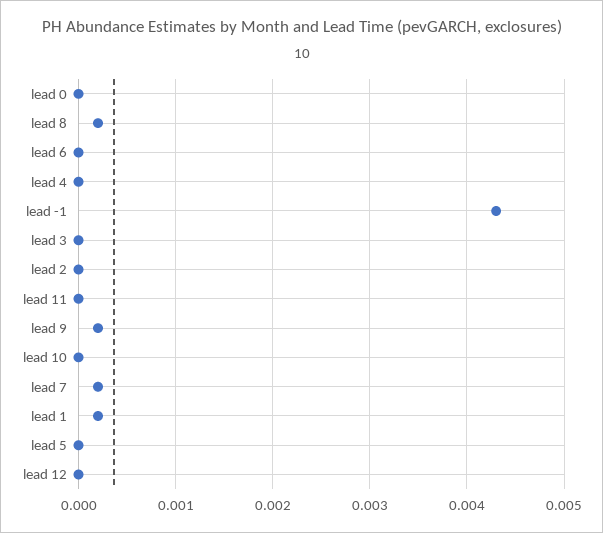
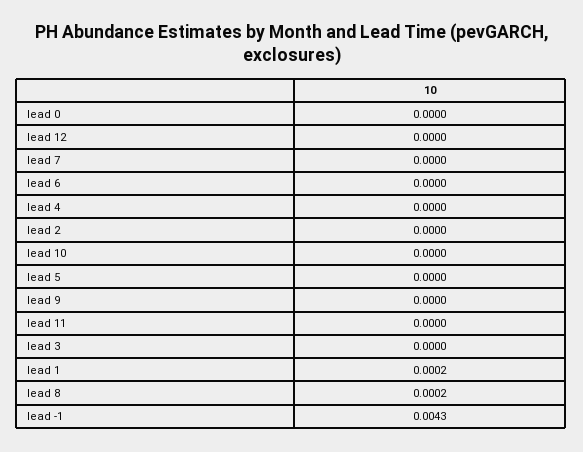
  {
    "lead 0": 0,
    "lead 8": 0.0002,
    "lead 6": 0,
    "lead 4": 0,
    "lead -1": 0.0043,
    "lead 3": 0,
    "lead 2": 0,
    "lead 11": 0,
-   "lead 9": 0.0002,
+   "lead 9": 0,
    "lead 10": 0,
-   "lead 7": 0.0002,
+   "lead 7": 0,
    "lead 1": 0.0002,
    "lead 5": 0,
    "lead 12": 0
  }

